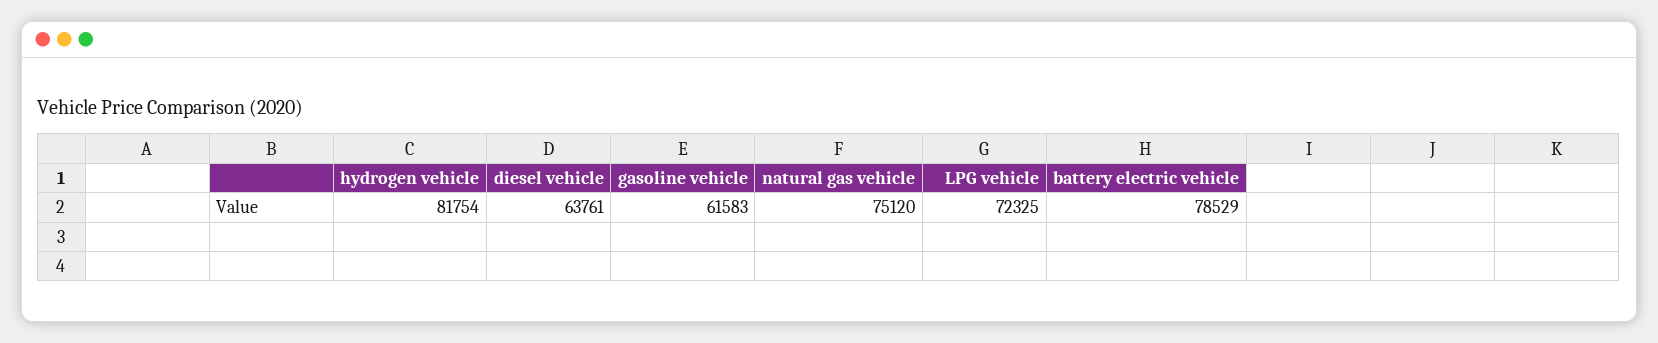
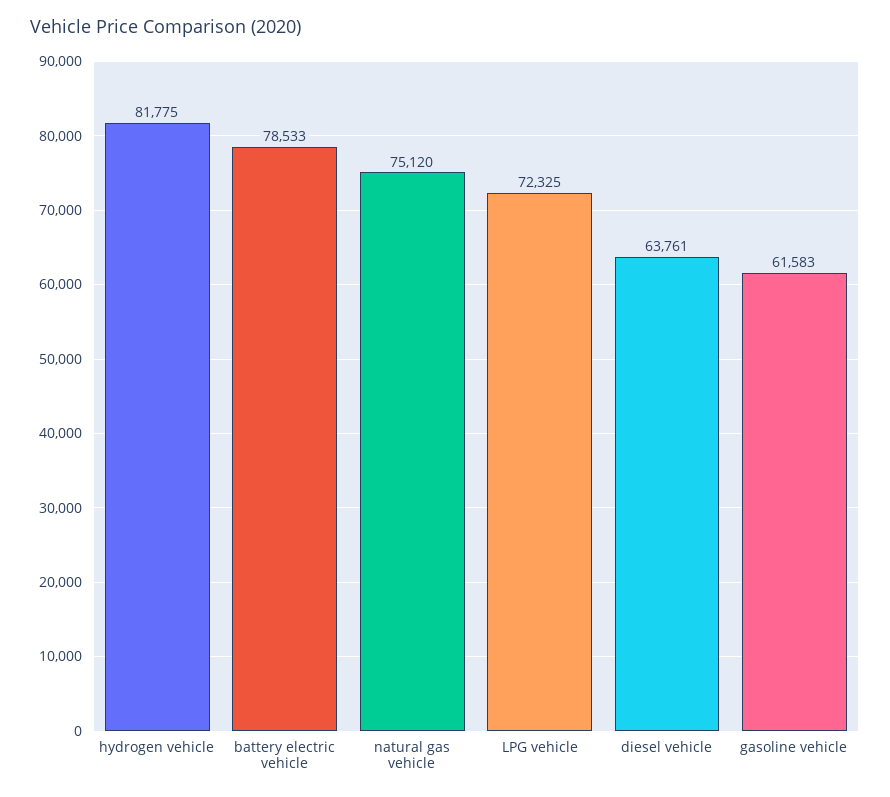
  {
-   "hydrogen vehicle": 81754,
+   "hydrogen vehicle": 81775,
    "diesel vehicle": 63761,
    "gasoline vehicle": 61583,
    "natural gas vehicle": 75120,
    "LPG vehicle": 72325,
-   "battery electric vehicle": 78529
+   "battery electric vehicle": 78533
  }

